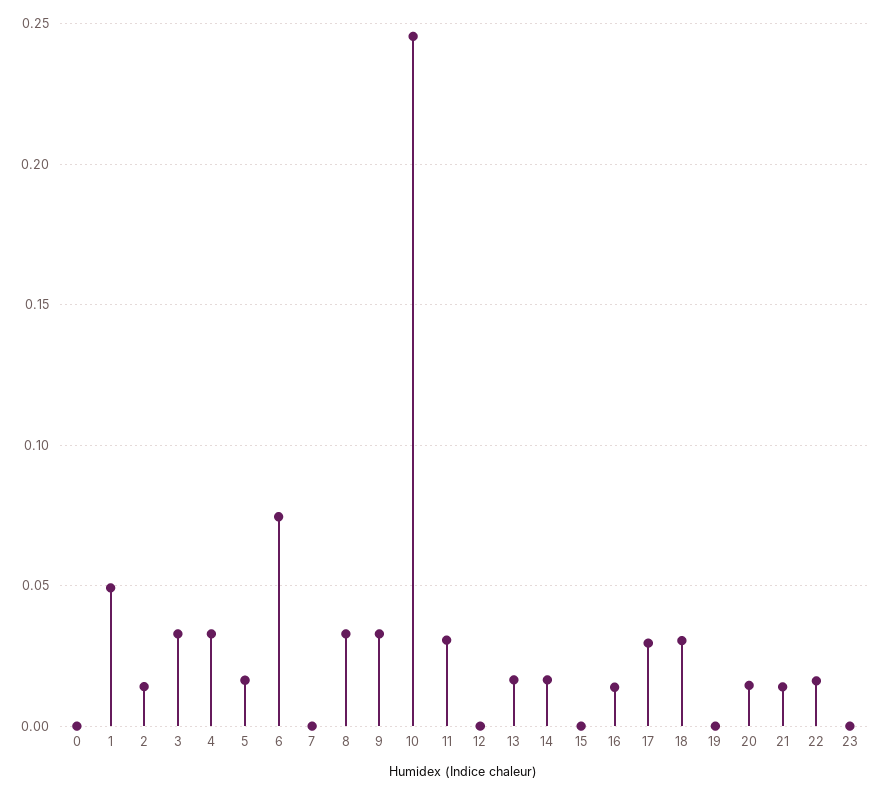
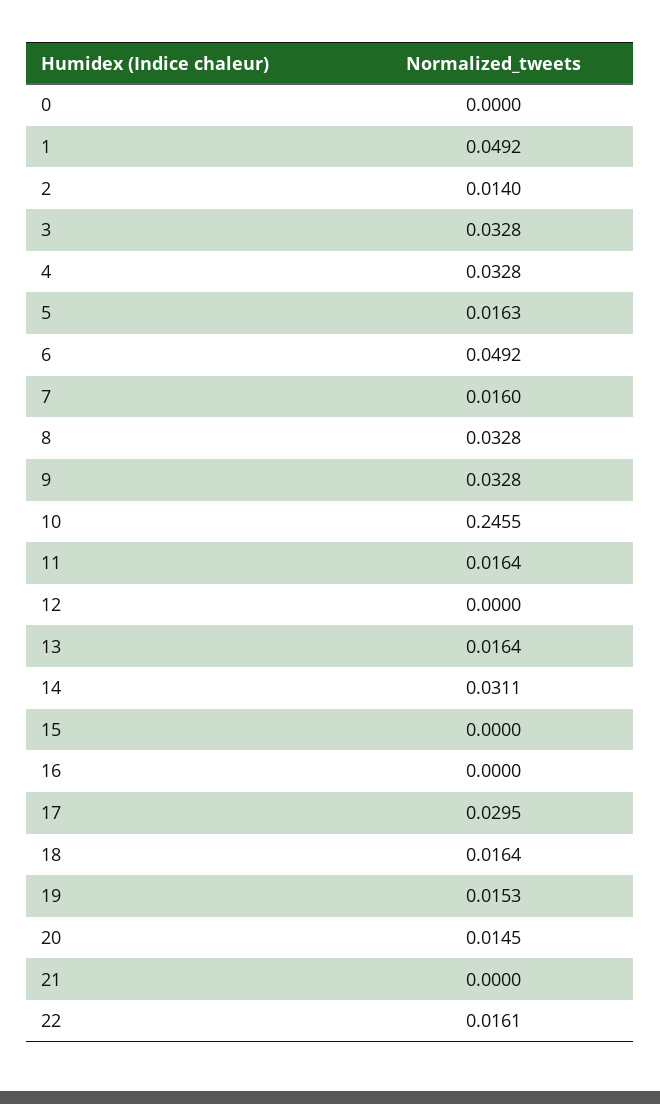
  {
    "0": 0,
    "1": 0.0492,
    "2": 0.014,
    "3": 0.0328,
    "4": 0.0328,
    "5": 0.0163,
-   "6": 0.075,
+   "6": 0.0492,
-   "7": 0,
+   "7": 0.016,
    "8": 0.0328,
    "9": 0.0328,
    "10": 0.2455,
-   "11": 0.03,
+   "11": 0.0164,
    "12": 0,
    "13": 0.0164,
-   "14": 0.015,
+   "14": 0.0311,
    "15": 0,
-   "16": 0.015,
+   "16": 0,
    "17": 0.0295,
-   "18": 0.03,
+   "18": 0.0164,
-   "19": 0,
+   "19": 0.0153,
    "20": 0.0145,
-   "21": 0.015,
+   "21": 0,
-   "22": 0.0161,
+   "22": 0.0161
-   "23": 0
  }

